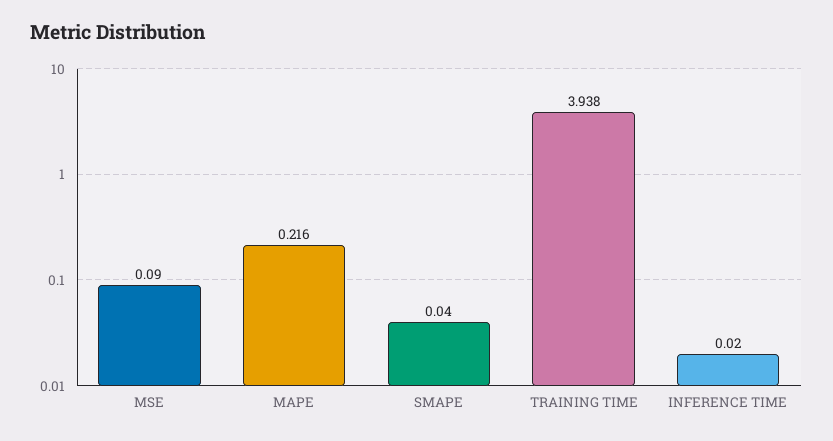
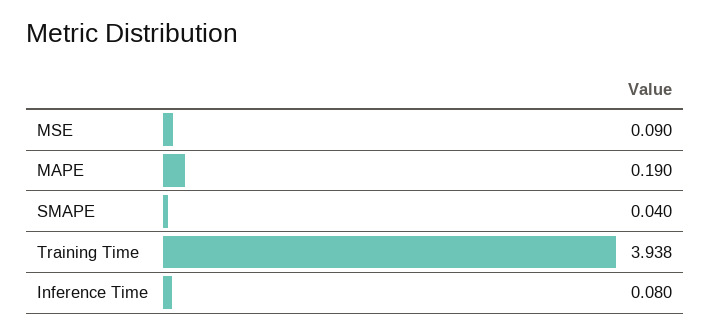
  {
    "MSE": 0.09,
-   "MAPE": 0.216,
+   "MAPE": 0.19,
    "SMAPE": 0.04,
    "TRAINING TIME": 3.938,
-   "INFERENCE TIME": 0.02
+   "INFERENCE TIME": 0.08
  }

